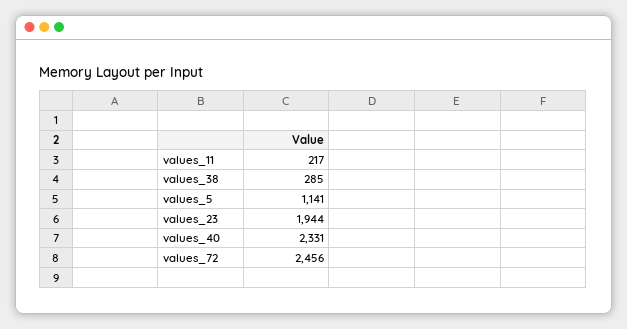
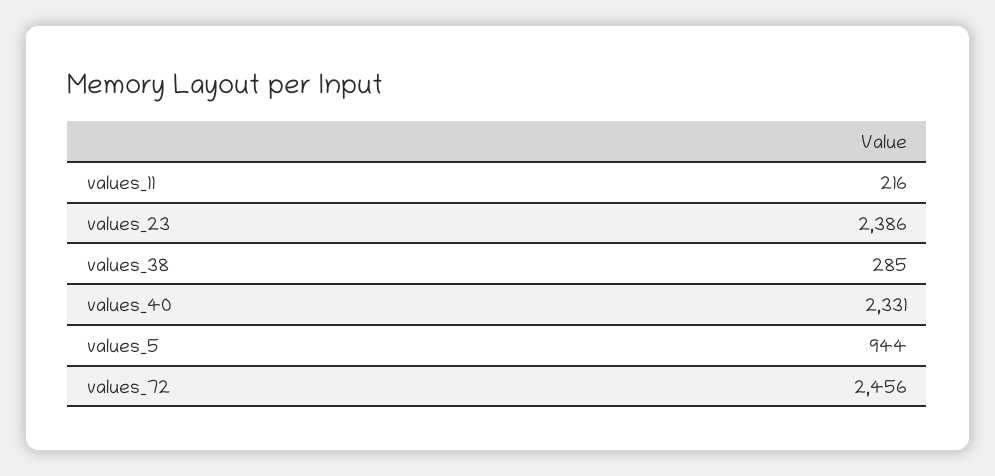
  {
-   "values_11": 217,
+   "values_11": 216,
    "values_38": 285,
-   "values_5": 1141,
+   "values_5": 944,
-   "values_23": 1944,
+   "values_23": 2386,
    "values_40": 2331,
    "values_72": 2456
  }

